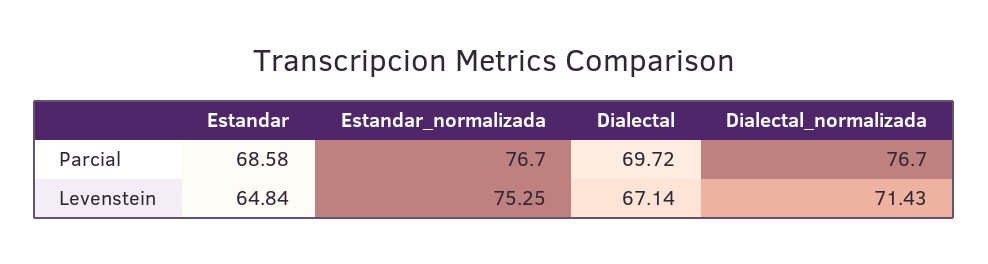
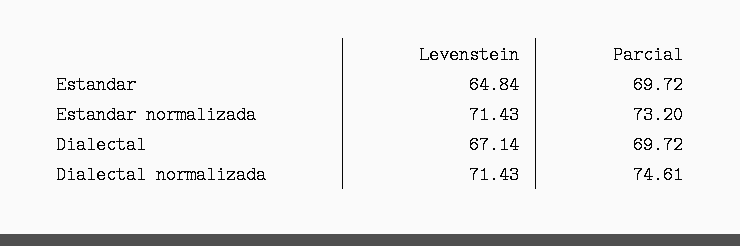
  {
    "Estandar": {
-     "Parcial": 68.58,
+     "Parcial": 69.72,
      "Levenstein": 64.84
    },
    "Estandar_normalizada": {
-     "Parcial": 76.7,
+     "Parcial": 73.2,
-     "Levenstein": 75.25
+     "Levenstein": 71.43
    },
    "Dialectal": {
      "Parcial": 69.72,
      "Levenstein": 67.14
    },
    "Dialectal_normalizada": {
-     "Parcial": 76.7,
+     "Parcial": 74.61,
      "Levenstein": 71.43
    }
  }

